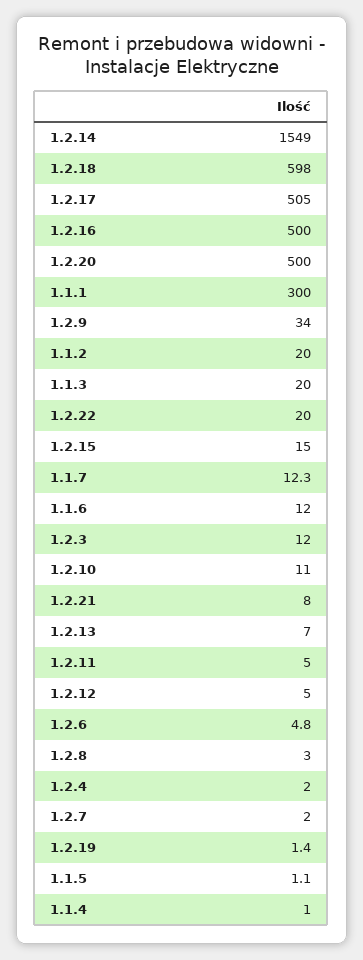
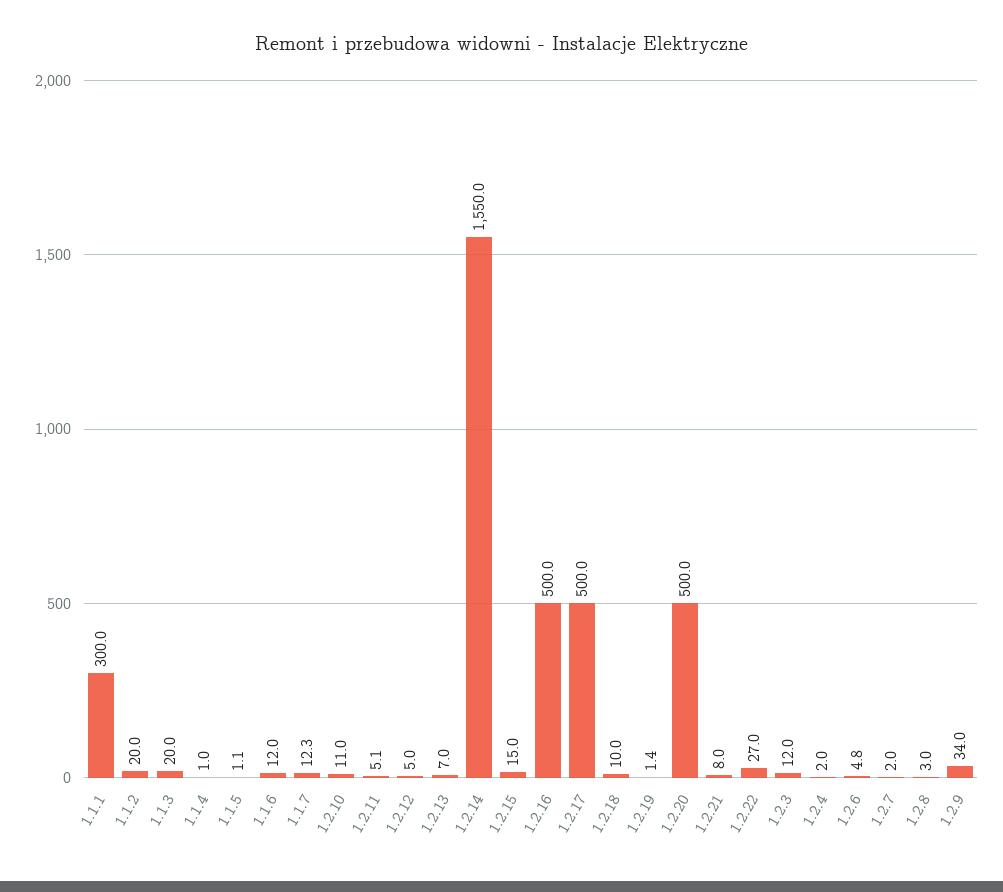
  {
-   "1.2.14": 1549,
+   "1.2.14": 1550,
-   "1.2.18": 598,
+   "1.2.18": 10,
-   "1.2.17": 505,
+   "1.2.17": 500,
    "1.2.16": 500,
    "1.2.20": 500,
    "1.1.1": 300,
    "1.2.9": 34,
    "1.1.2": 20,
    "1.1.3": 20,
-   "1.2.22": 20,
+   "1.2.22": 27,
    "1.2.15": 15,
    "1.1.7": 12.3,
    "1.1.6": 12,
    "1.2.3": 12,
    "1.2.10": 11,
    "1.2.21": 8,
    "1.2.13": 7,
-   "1.2.11": 5,
+   "1.2.11": 5.1,
    "1.2.12": 5,
    "1.2.6": 4.8,
    "1.2.8": 3,
    "1.2.4": 2,
    "1.2.7": 2,
    "1.2.19": 1.4,
    "1.1.5": 1.1,
    "1.1.4": 1
  }

